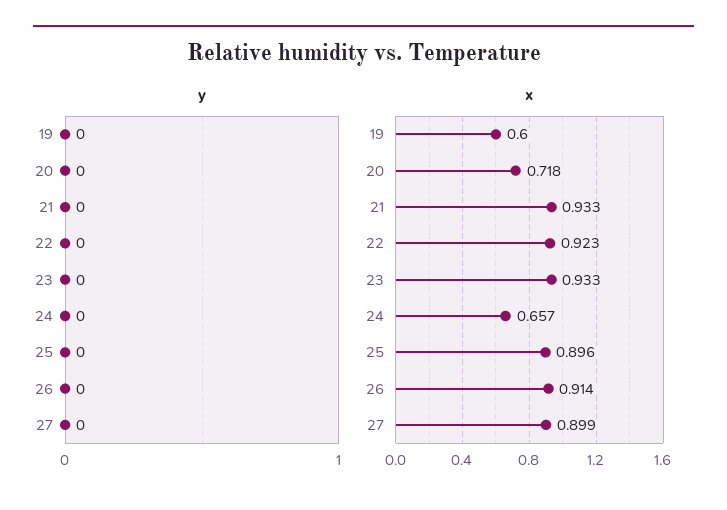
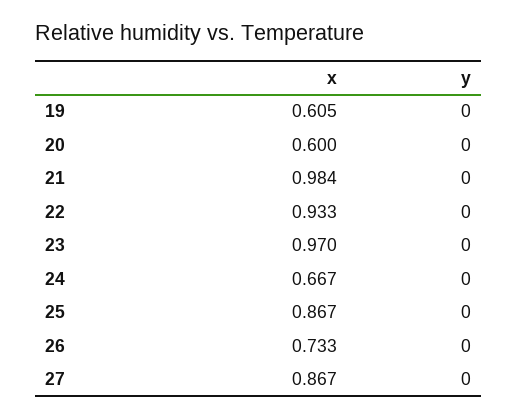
  {
    "y": {
      "19": 0,
      "20": 0,
      "21": 0,
      "22": 0,
      "23": 0,
      "24": 0,
      "25": 0,
      "26": 0,
      "27": 0
    },
    "x": {
-     "19": 0.6,
+     "19": 0.605,
-     "20": 0.718,
+     "20": 0.6,
-     "21": 0.933,
+     "21": 0.984,
-     "22": 0.923,
+     "22": 0.933,
-     "23": 0.933,
+     "23": 0.97,
-     "24": 0.657,
+     "24": 0.667,
-     "25": 0.896,
+     "25": 0.867,
-     "26": 0.914,
+     "26": 0.733,
-     "27": 0.899
+     "27": 0.867
    }
  }

